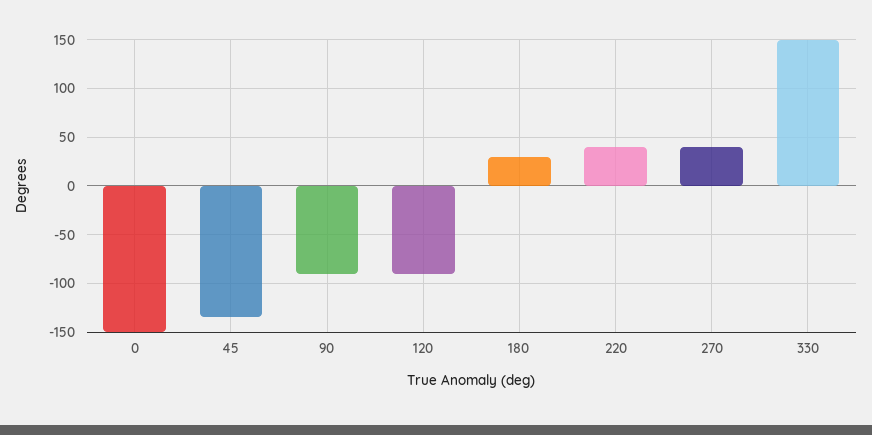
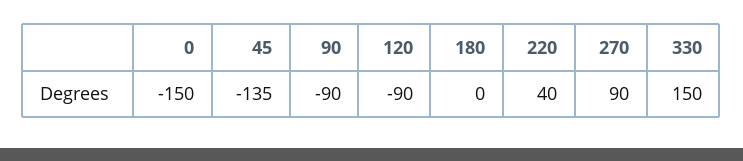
  {
    "0": -150,
    "45": -135,
    "90": -90,
    "120": -90,
-   "180": 30,
+   "180": 0,
    "220": 40,
-   "270": 40,
+   "270": 90,
    "330": 150
  }

